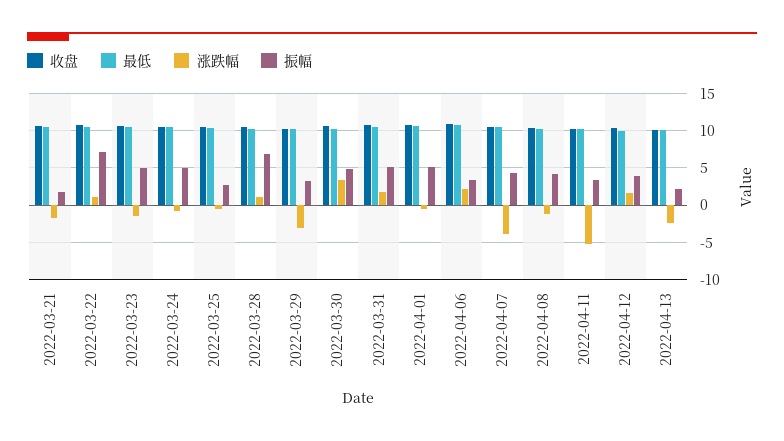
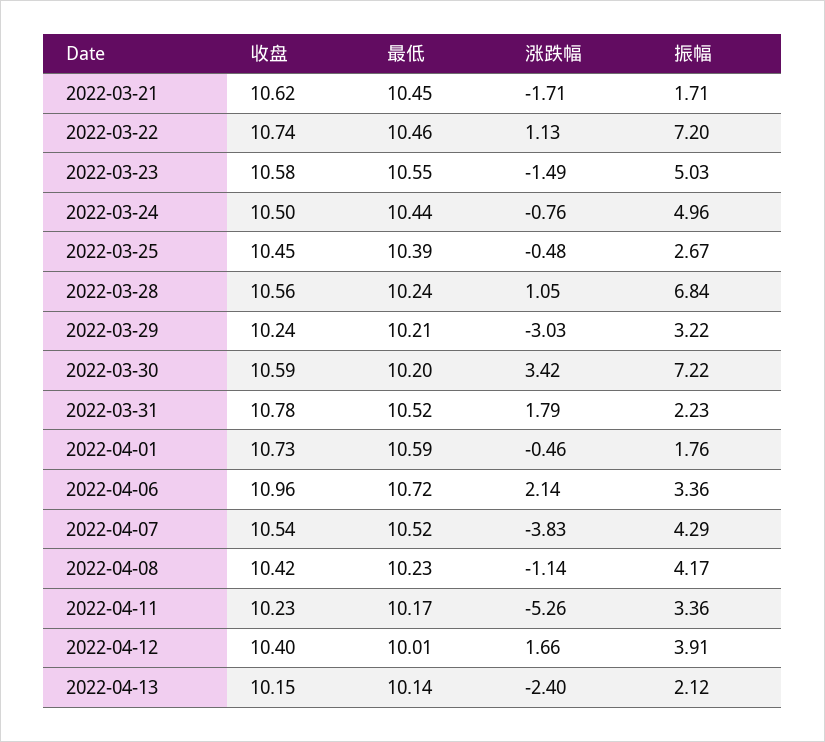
  {
    "收盘": {
      "2022-03-21": 10.62,
      "2022-03-22": 10.74,
      "2022-03-23": 10.58,
      "2022-03-24": 10.5,
      "2022-03-25": 10.45,
      "2022-03-28": 10.56,
      "2022-03-29": 10.24,
      "2022-03-30": 10.59,
      "2022-03-31": 10.78,
      "2022-04-01": 10.73,
      "2022-04-06": 10.96,
      "2022-04-07": 10.54,
      "2022-04-08": 10.42,
      "2022-04-11": 10.23,
      "2022-04-12": 10.4,
      "2022-04-13": 10.15
    },
    "最低": {
      "2022-03-21": 10.45,
      "2022-03-22": 10.46,
      "2022-03-23": 10.55,
      "2022-03-24": 10.44,
      "2022-03-25": 10.39,
      "2022-03-28": 10.24,
      "2022-03-29": 10.21,
      "2022-03-30": 10.2,
      "2022-03-31": 10.52,
      "2022-04-01": 10.59,
      "2022-04-06": 10.72,
      "2022-04-07": 10.52,
      "2022-04-08": 10.23,
      "2022-04-11": 10.17,
      "2022-04-12": 10.01,
      "2022-04-13": 10.14
    },
    "涨跌幅": {
      "2022-03-21": -1.71,
      "2022-03-22": 1.13,
      "2022-03-23": -1.49,
      "2022-03-24": -0.76,
      "2022-03-25": -0.48,
      "2022-03-28": 1.05,
      "2022-03-29": -3.03,
      "2022-03-30": 3.42,
      "2022-03-31": 1.79,
      "2022-04-01": -0.46,
      "2022-04-06": 2.14,
      "2022-04-07": -3.83,
      "2022-04-08": -1.14,
      "2022-04-11": -5.26,
      "2022-04-12": 1.66,
      "2022-04-13": -2.4
    },
    "振幅": {
      "2022-03-21": 1.71,
      "2022-03-22": 7.2,
      "2022-03-23": 5.03,
      "2022-03-24": 4.96,
      "2022-03-25": 2.67,
      "2022-03-28": 6.84,
      "2022-03-29": 3.22,
-     "2022-03-30": 5,
+     "2022-03-30": 7.22,
-     "2022-03-31": 5,
+     "2022-03-31": 2.23,
-     "2022-04-01": 5,
+     "2022-04-01": 1.76,
      "2022-04-06": 3.36,
      "2022-04-07": 4.29,
      "2022-04-08": 4.17,
      "2022-04-11": 3.36,
      "2022-04-12": 3.91,
      "2022-04-13": 2.12
    }
  }

